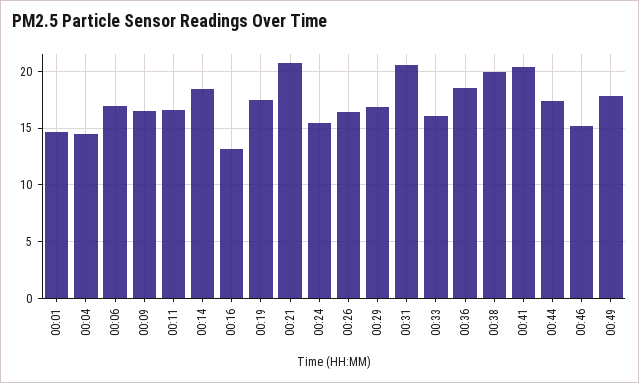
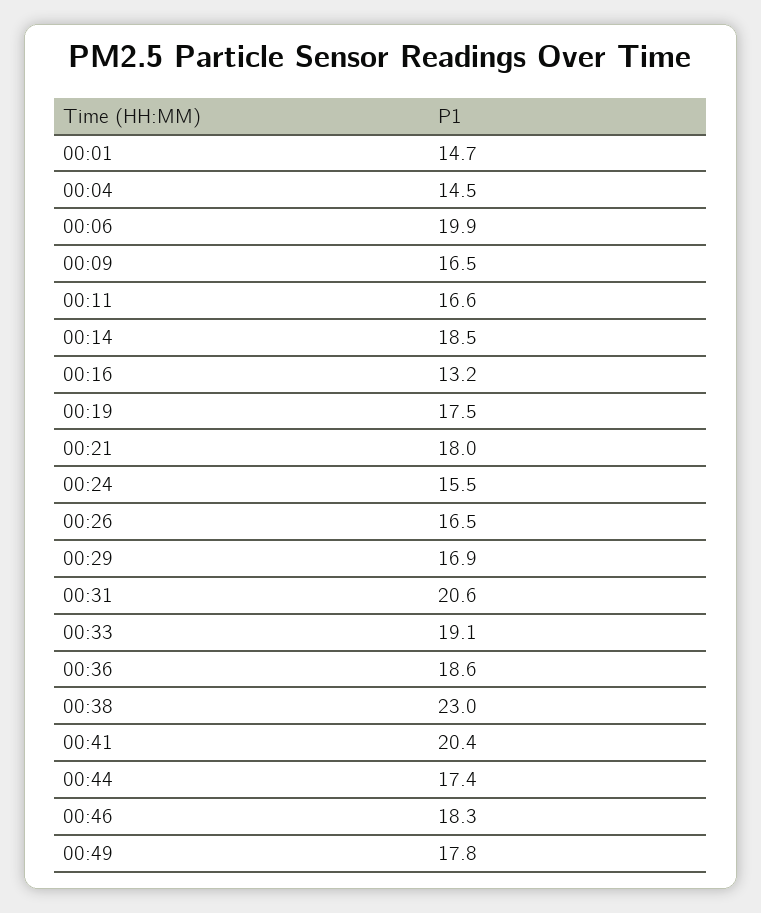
  {
    "00:01": 14.7,
    "00:04": 14.5,
-   "00:06": 17,
+   "00:06": 19.9,
    "00:09": 16.5,
    "00:11": 16.6,
    "00:14": 18.5,
    "00:16": 13.2,
    "00:19": 17.5,
-   "00:21": 21,
+   "00:21": 18,
    "00:24": 15.5,
    "00:26": 16.5,
    "00:29": 16.9,
    "00:31": 20.6,
-   "00:33": 16,
+   "00:33": 19.1,
    "00:36": 18.6,
-   "00:38": 20,
+   "00:38": 23,
    "00:41": 20.4,
    "00:44": 17.4,
-   "00:46": 15,
+   "00:46": 18.3,
    "00:49": 17.8
  }

